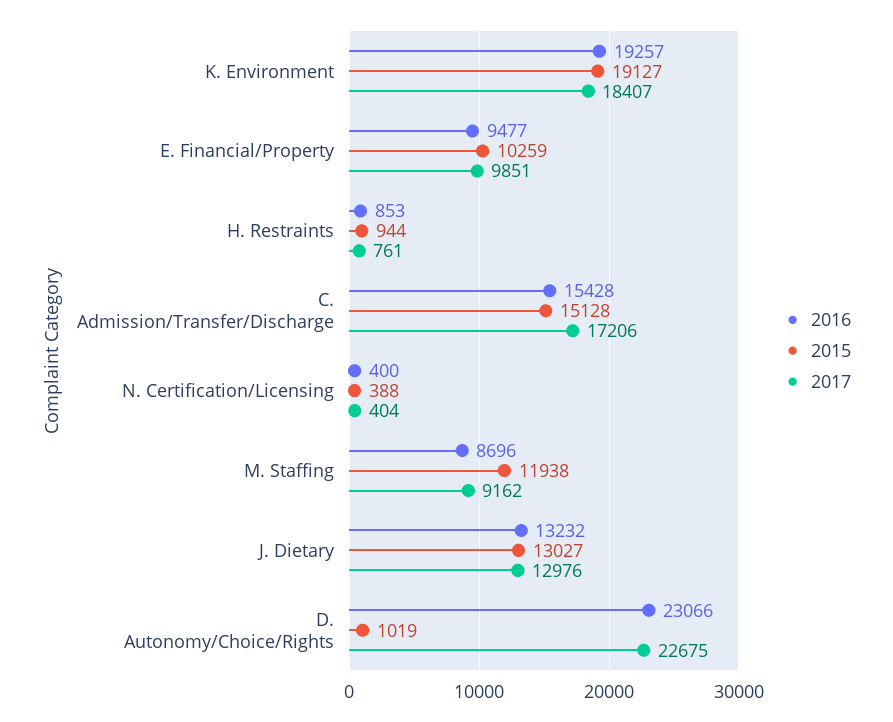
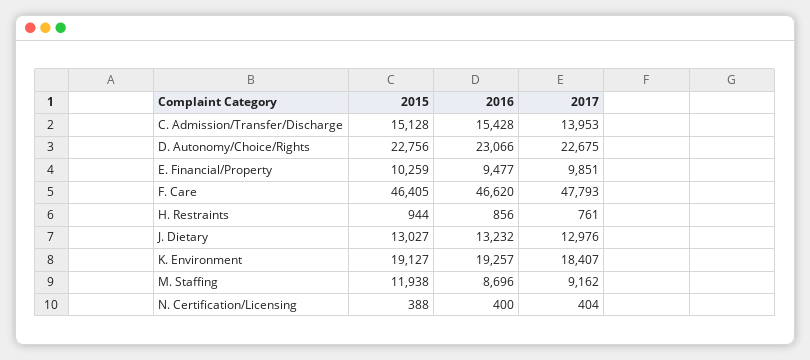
  {
    "2016": {
      "K. Environment": 19257,
      "E. Financial/Property": 9477,
-     "H. Restraints": 853,
+     "H. Restraints": 856,
      "C. Admission/Transfer/Discharge": 15428,
      "N. Certification/Licensing": 400,
      "M. Staffing": 8696,
      "J. Dietary": 13232,
-     "D. Autonomy/Choice/Rights": 23066
+     "D. Autonomy/Choice/Rights": 23066,
+     "F. Care": 46620
    },
    "2015": {
      "K. Environment": 19127,
      "E. Financial/Property": 10259,
      "H. Restraints": 944,
      "C. Admission/Transfer/Discharge": 15128,
      "N. Certification/Licensing": 388,
      "M. Staffing": 11938,
      "J. Dietary": 13027,
-     "D. Autonomy/Choice/Rights": 1019
+     "D. Autonomy/Choice/Rights": 22756,
+     "F. Care": 46405
    },
    "2017": {
      "K. Environment": 18407,
      "E. Financial/Property": 9851,
      "H. Restraints": 761,
-     "C. Admission/Transfer/Discharge": 17206,
+     "C. Admission/Transfer/Discharge": 13953,
      "N. Certification/Licensing": 404,
      "M. Staffing": 9162,
      "J. Dietary": 12976,
-     "D. Autonomy/Choice/Rights": 22675
+     "D. Autonomy/Choice/Rights": 22675,
+     "F. Care": 47793
    }
  }

